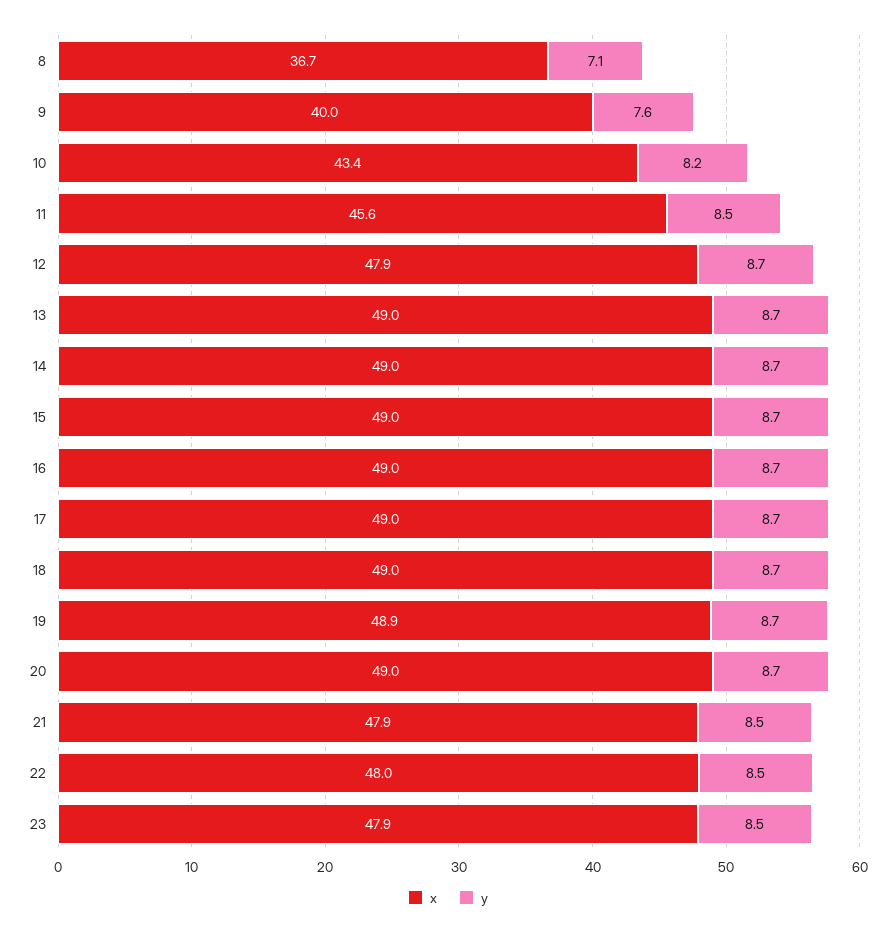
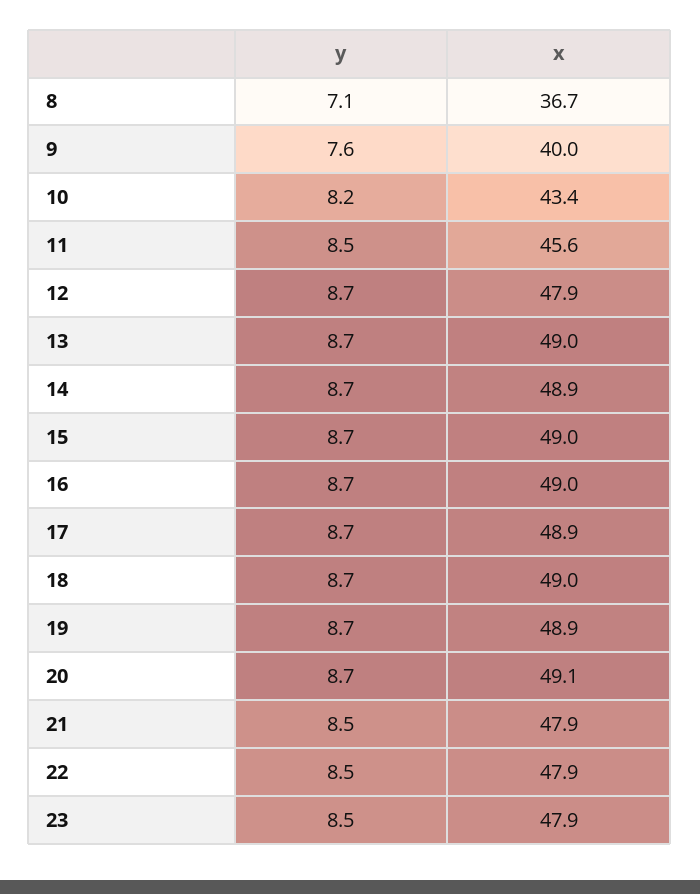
  {
    "x": {
      "8": 36.7,
      "9": 40,
      "10": 43.4,
      "11": 45.6,
      "12": 47.9,
      "13": 49,
-     "14": 49,
+     "14": 48.9,
      "15": 49,
      "16": 49,
-     "17": 49,
+     "17": 48.9,
      "18": 49,
      "19": 48.9,
-     "20": 49,
+     "20": 49.1,
      "21": 47.9,
-     "22": 48,
+     "22": 47.9,
      "23": 47.9
    },
    "y": {
      "8": 7.1,
      "9": 7.6,
      "10": 8.2,
      "11": 8.5,
      "12": 8.7,
      "13": 8.7,
      "14": 8.7,
      "15": 8.7,
      "16": 8.7,
      "17": 8.7,
      "18": 8.7,
      "19": 8.7,
      "20": 8.7,
      "21": 8.5,
      "22": 8.5,
      "23": 8.5
    }
  }

